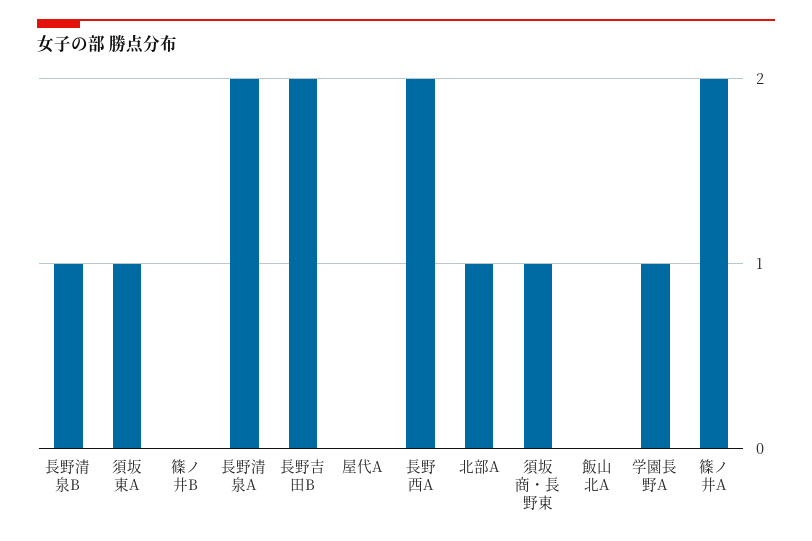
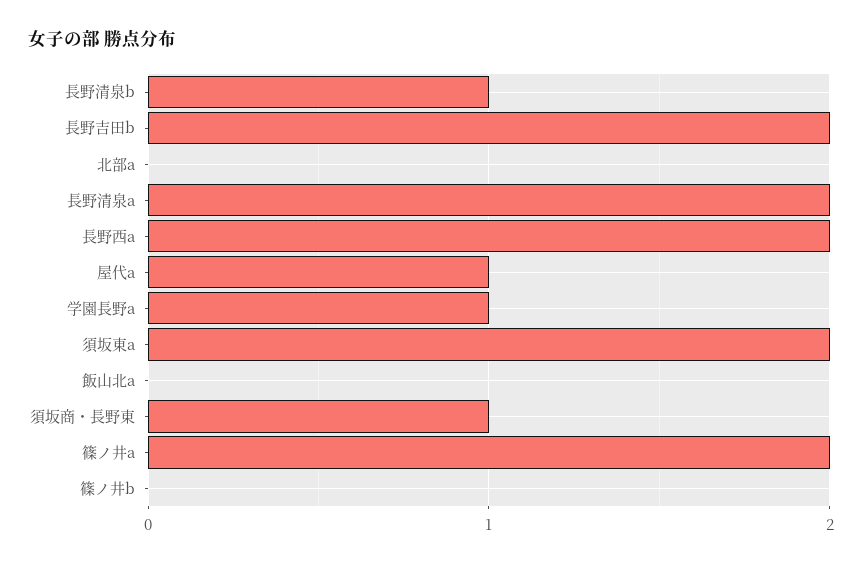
  {
    "長野清泉B": 1,
-   "須坂東A": 1,
+   "須坂東A": 2,
    "篠ノ井B": 0,
    "長野清泉A": 2,
    "長野吉田B": 2,
-   "屋代A": 0,
+   "屋代A": 1,
    "長野西A": 2,
-   "北部A": 1,
+   "北部A": 0,
    "須坂商・長野東": 1,
    "飯山北A": 0,
    "学園長野A": 1,
    "篠ノ井A": 2
  }

